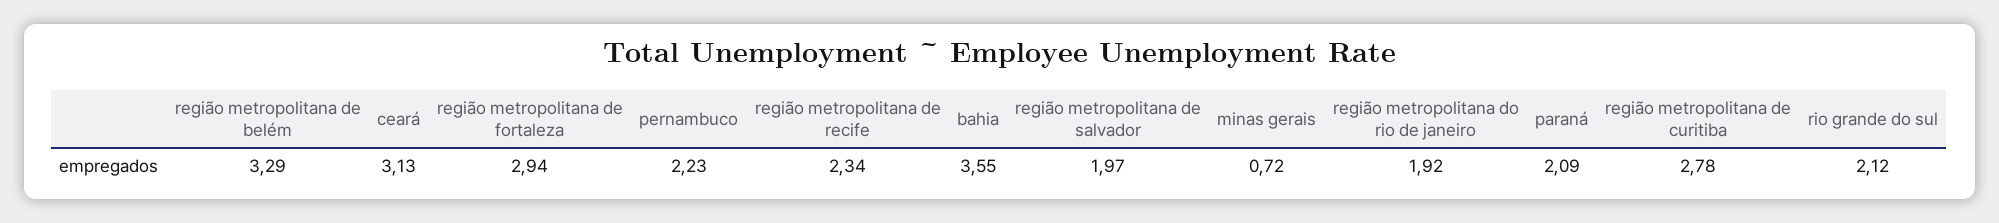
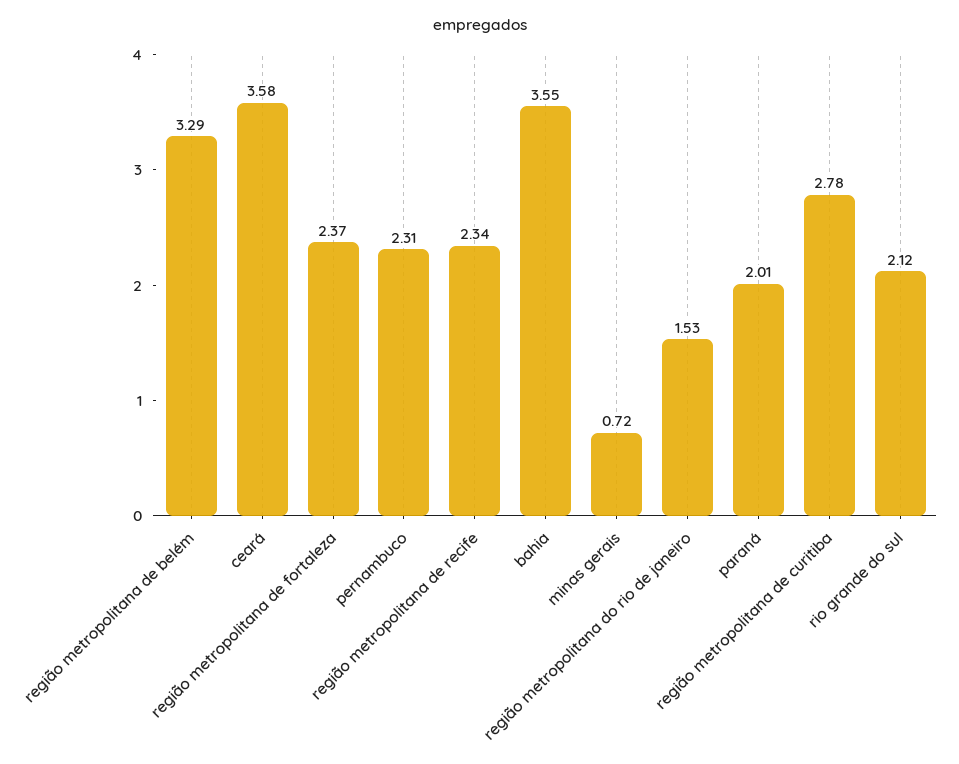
  {
    "região metropolitana de belém": 3.29,
-   "ceará": 3.13,
+   "ceará": 3.58,
-   "região metropolitana de fortaleza": 2.94,
+   "região metropolitana de fortaleza": 2.37,
-   "pernambuco": 2.23,
+   "pernambuco": 2.31,
    "região metropolitana de recife": 2.34,
    "bahia": 3.55,
-   "região metropolitana de salvador": 1.97,
    "minas gerais": 0.72,
-   "região metropolitana do rio de janeiro": 1.92,
+   "região metropolitana do rio de janeiro": 1.53,
-   "paraná": 2.09,
+   "paraná": 2.01,
    "região metropolitana de curitiba": 2.78,
    "rio grande do sul": 2.12
  }

